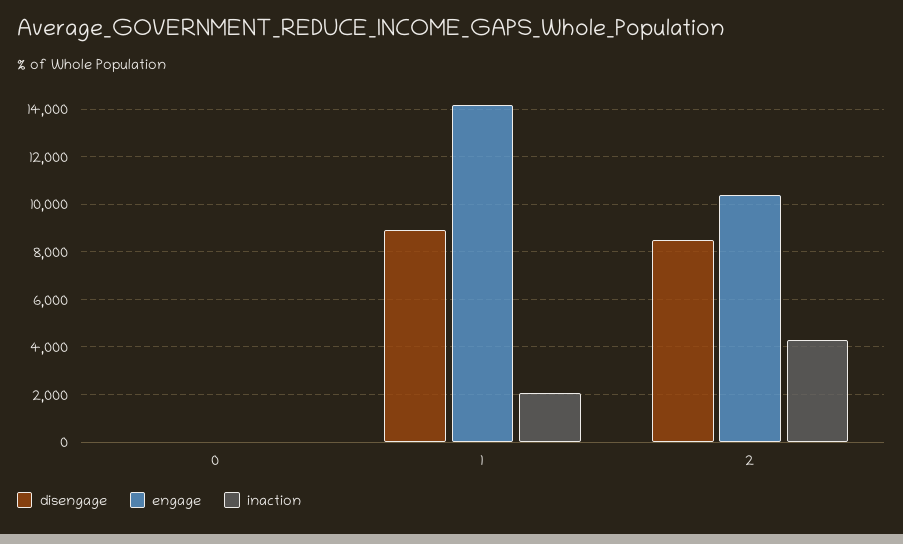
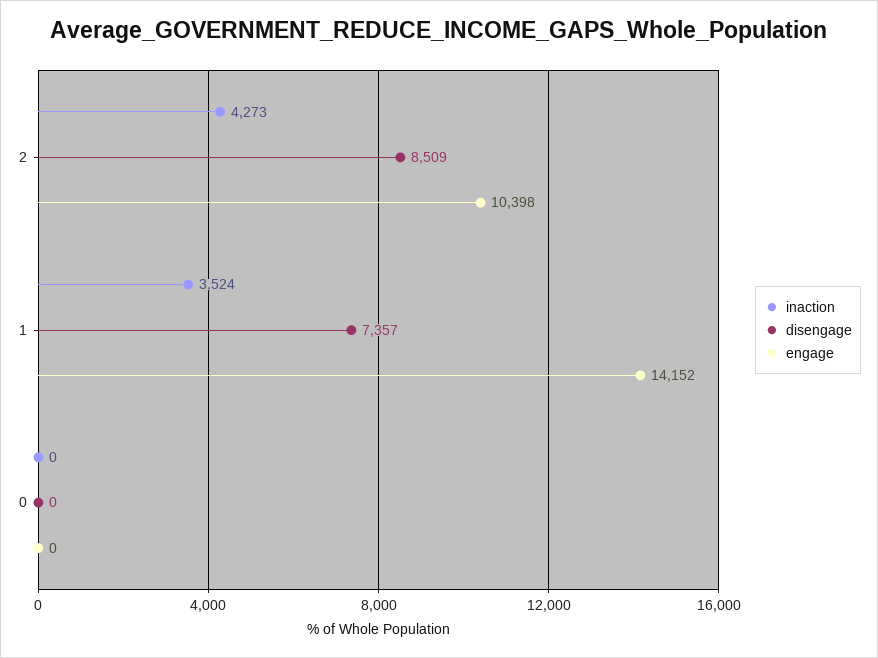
  {
    "disengage": {
      "0": 0,
-     "1": 9000,
+     "1": 7357,
      "2": 8509
    },
    "engage": {
      "0": 0,
      "1": 14152,
      "2": 10398
    },
    "inaction": {
      "0": 0,
-     "1": 2000,
+     "1": 3524,
      "2": 4273
    }
  }

